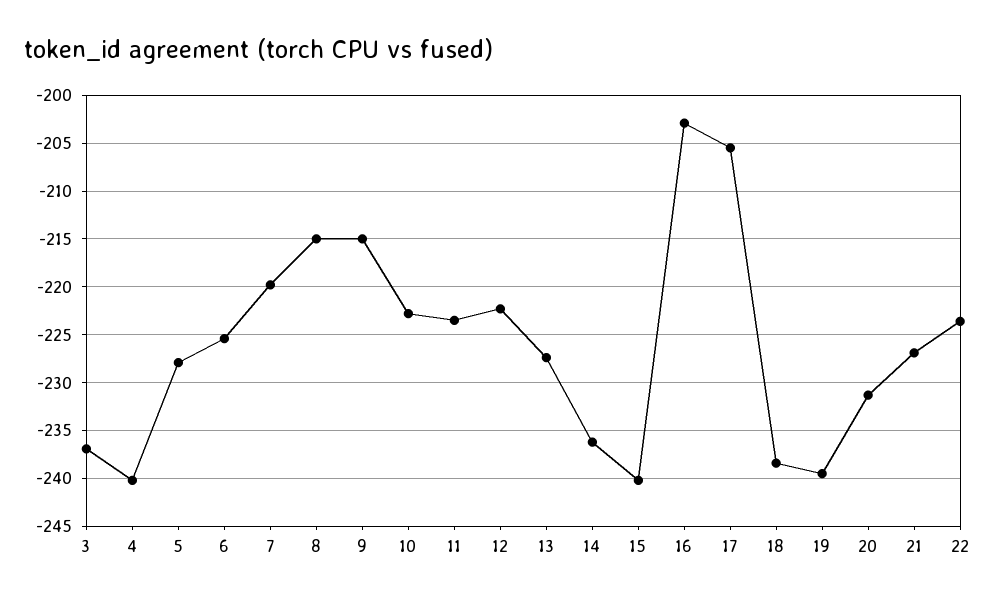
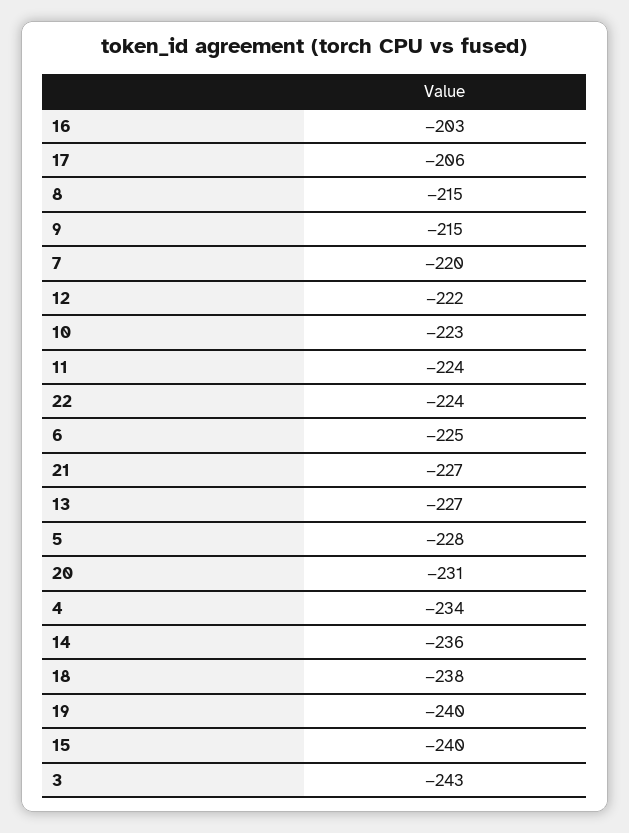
  {
-   "3": -237,
+   "3": -243,
-   "4": -240,
+   "4": -234,
    "5": -228,
    "6": -225,
    "7": -220,
    "8": -215,
    "9": -215,
    "10": -223,
    "11": -224,
    "12": -222,
    "13": -227,
    "14": -236,
    "15": -240,
    "16": -203,
    "17": -206,
    "18": -238,
    "19": -240,
    "20": -231,
    "21": -227,
    "22": -224
  }

